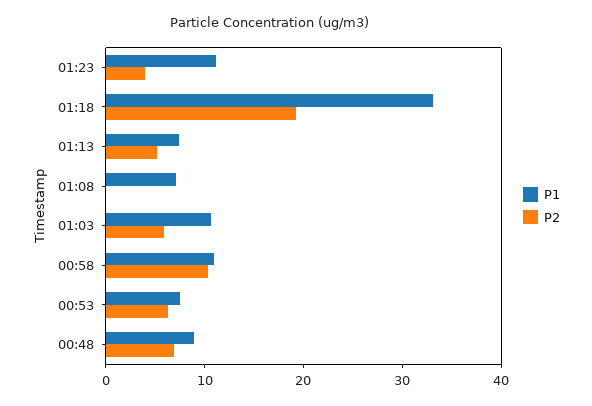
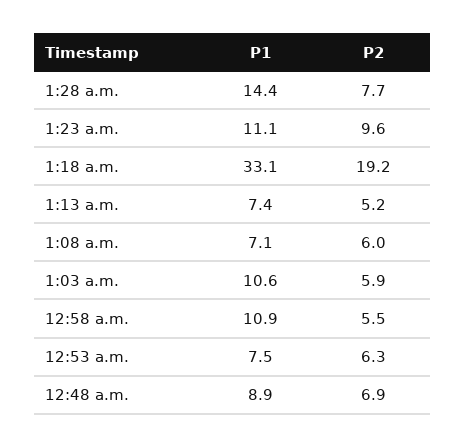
  {
    "P1": {
      "01:23": 11.1,
      "01:18": 33.1,
      "01:13": 7.4,
      "01:08": 7.1,
      "01:03": 10.6,
      "00:58": 10.9,
      "00:53": 7.5,
-     "00:48": 8.9
+     "00:48": 8.9,
+     "1:28 a.m.": 14.4
    },
    "P2": {
-     "01:23": 4,
+     "01:23": 9.6,
      "01:18": 19.2,
      "01:13": 5.2,
-     "01:08": 0,
+     "01:08": 6,
      "01:03": 5.9,
-     "00:58": 10,
+     "00:58": 5.5,
      "00:53": 6.3,
-     "00:48": 6.9
+     "00:48": 6.9,
+     "1:28 a.m.": 7.7
    }
  }

